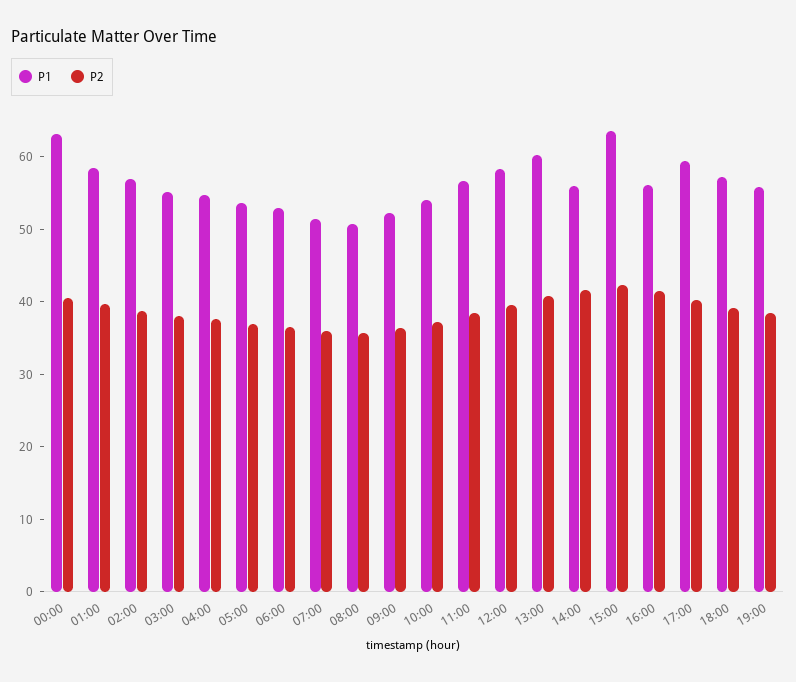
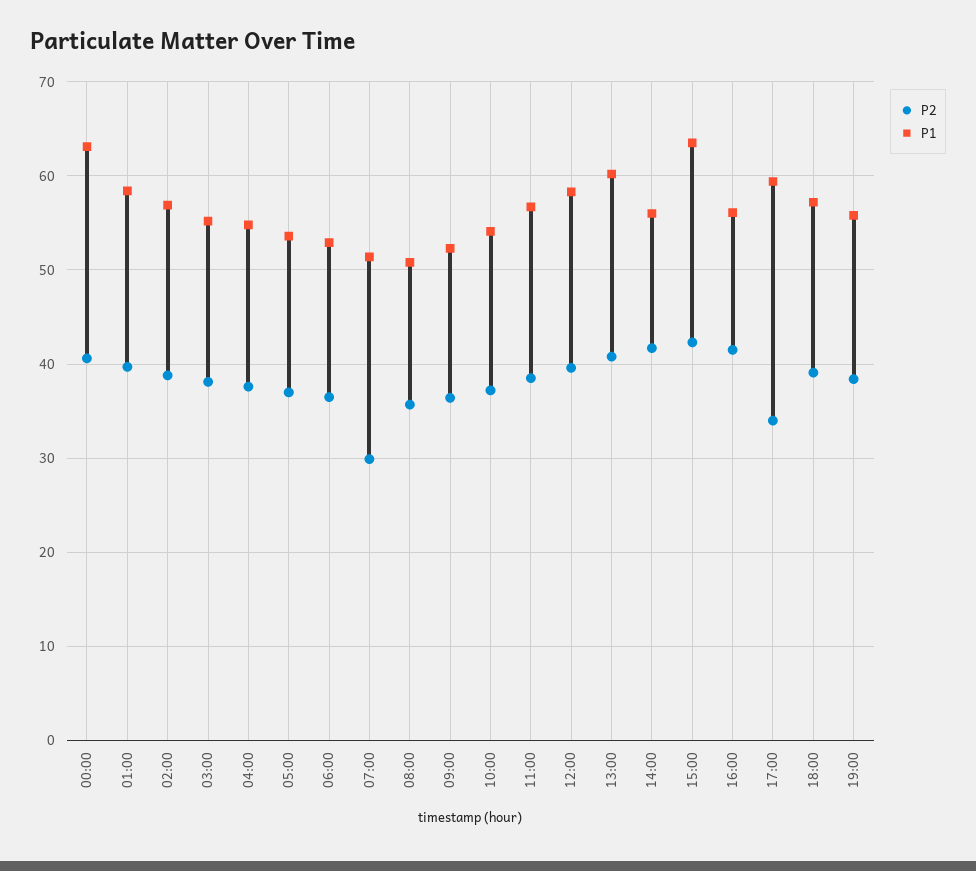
  {
    "P1": {
      "00:00": 63,
      "01:00": 58,
      "02:00": 57,
      "03:00": 55,
      "04:00": 55,
      "05:00": 54,
      "06:00": 53,
      "07:00": 51,
      "08:00": 51,
      "09:00": 52,
      "10:00": 54,
      "11:00": 57,
      "12:00": 58,
      "13:00": 60,
      "14:00": 56,
      "15:00": 64,
      "16:00": 56,
      "17:00": 59,
      "18:00": 57,
      "19:00": 56
    },
    "P2": {
      "00:00": 41,
      "01:00": 40,
      "02:00": 39,
      "03:00": 38,
      "04:00": 38,
      "05:00": 37,
      "06:00": 37,
-     "07:00": 36,
+     "07:00": 30,
      "08:00": 36,
      "09:00": 36,
      "10:00": 37,
      "11:00": 39,
      "12:00": 40,
      "13:00": 41,
      "14:00": 42,
      "15:00": 42,
      "16:00": 42,
-     "17:00": 40,
+     "17:00": 34,
      "18:00": 39,
      "19:00": 38
    }
  }

